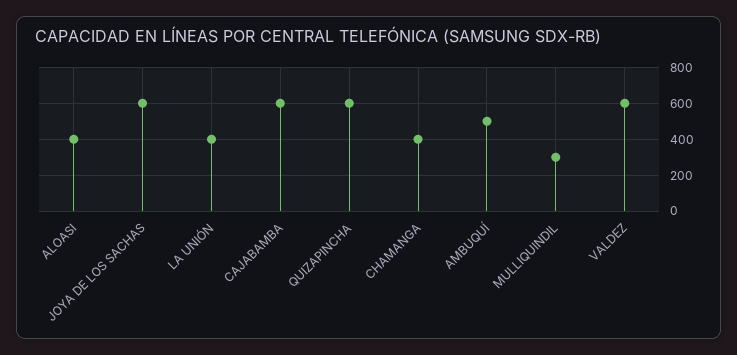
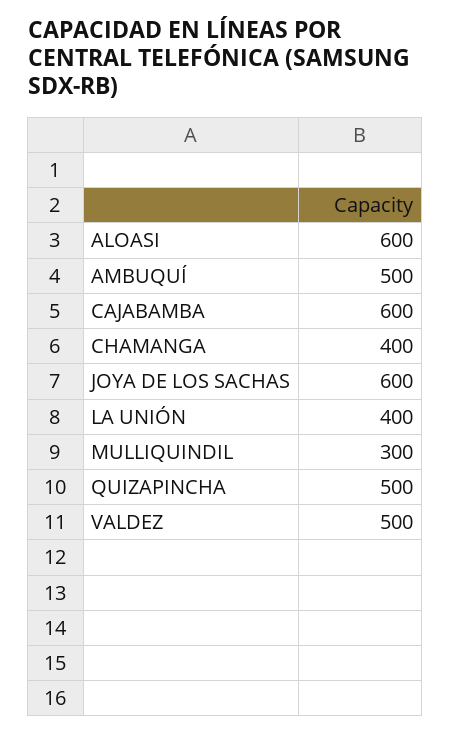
  {
-   "ALOASI": 400,
+   "ALOASI": 600,
    "JOYA DE LOS SACHAS": 600,
    "LA UNIÓN": 400,
    "CAJABAMBA": 600,
-   "QUIZAPINCHA": 600,
+   "QUIZAPINCHA": 500,
    "CHAMANGA": 400,
    "AMBUQUÍ": 500,
    "MULLIQUINDIL": 300,
-   "VALDEZ": 600
+   "VALDEZ": 500
  }

